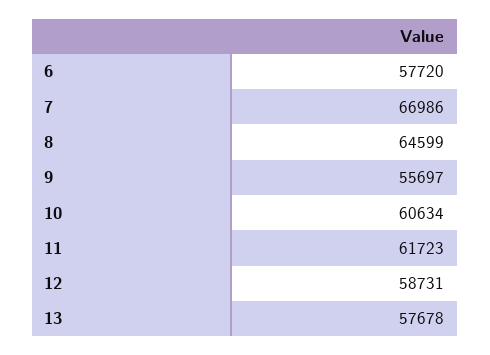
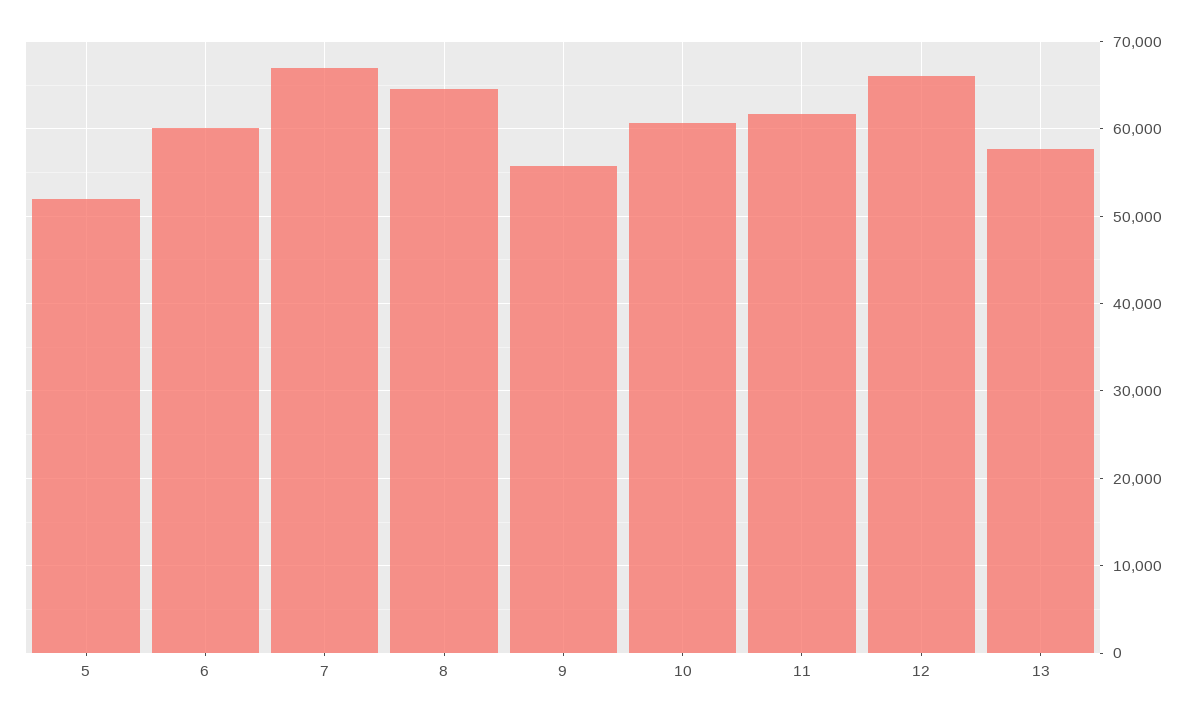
  {
-   "6": 57720,
+   "6": 60000,
    "7": 66986,
    "8": 64599,
    "9": 55697,
    "10": 60634,
    "11": 61723,
-   "12": 58731,
+   "12": 66000,
-   "13": 57678
+   "13": 57678,
+   "5": 52000
  }

